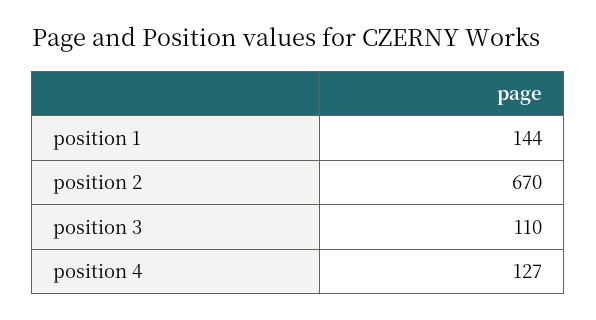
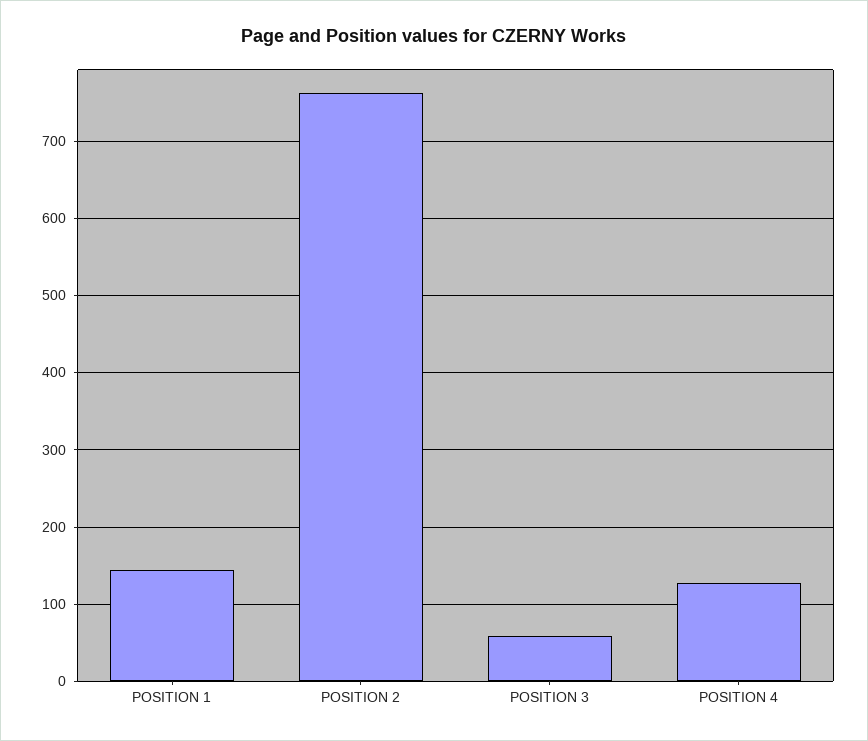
  {
    "position 1": 144,
-   "position 2": 670,
+   "position 2": 760,
-   "position 3": 110,
+   "position 3": 60,
    "position 4": 127
  }

